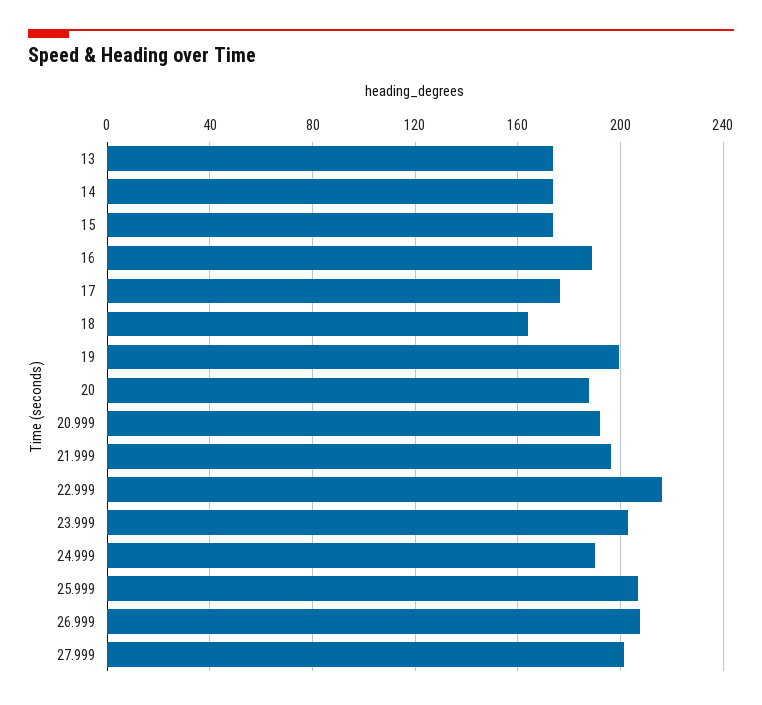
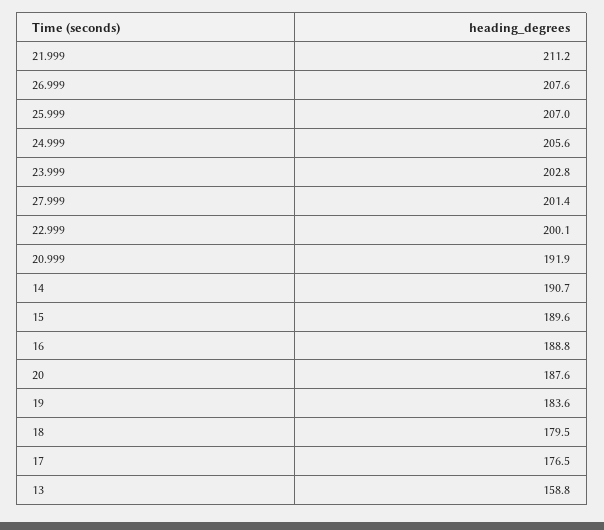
  {
-   "13": 175,
+   "13": 158.8,
-   "14": 175,
+   "14": 190.7,
-   "15": 175,
+   "15": 189.6,
    "16": 188.8,
    "17": 176.5,
-   "18": 165,
+   "18": 179.5,
-   "19": 200,
+   "19": 183.6,
    "20": 187.6,
    "20.999": 191.9,
-   "21.999": 195,
+   "21.999": 211.2,
-   "22.999": 215,
+   "22.999": 200.1,
    "23.999": 202.8,
-   "24.999": 190,
+   "24.999": 205.6,
    "25.999": 207,
    "26.999": 207.6,
    "27.999": 201.4
  }

